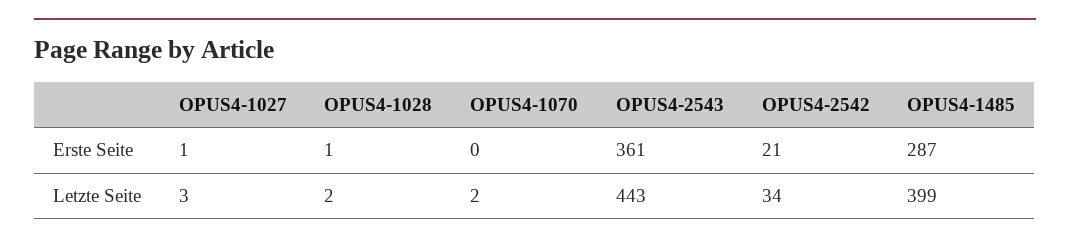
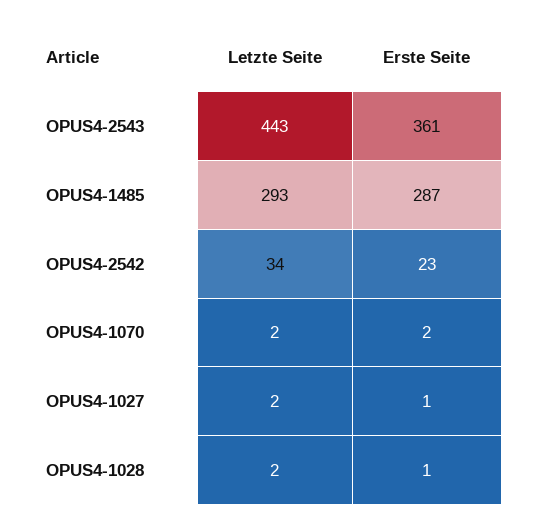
  {
    "OPUS4-1027": {
      "Erste Seite": 1,
-     "Letzte Seite": 3
+     "Letzte Seite": 2
    },
    "OPUS4-1028": {
      "Erste Seite": 1,
      "Letzte Seite": 2
    },
    "OPUS4-1070": {
-     "Erste Seite": 0,
+     "Erste Seite": 2,
      "Letzte Seite": 2
    },
    "OPUS4-2543": {
      "Erste Seite": 361,
      "Letzte Seite": 443
    },
    "OPUS4-2542": {
-     "Erste Seite": 21,
+     "Erste Seite": 23,
      "Letzte Seite": 34
    },
    "OPUS4-1485": {
      "Erste Seite": 287,
-     "Letzte Seite": 399
+     "Letzte Seite": 293
    }
  }

